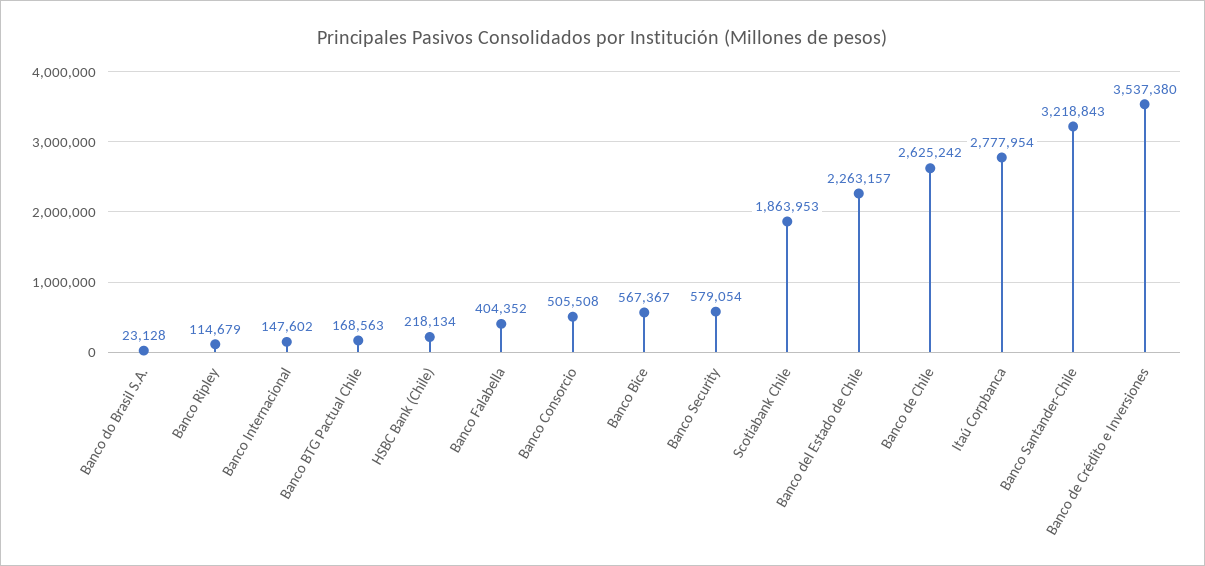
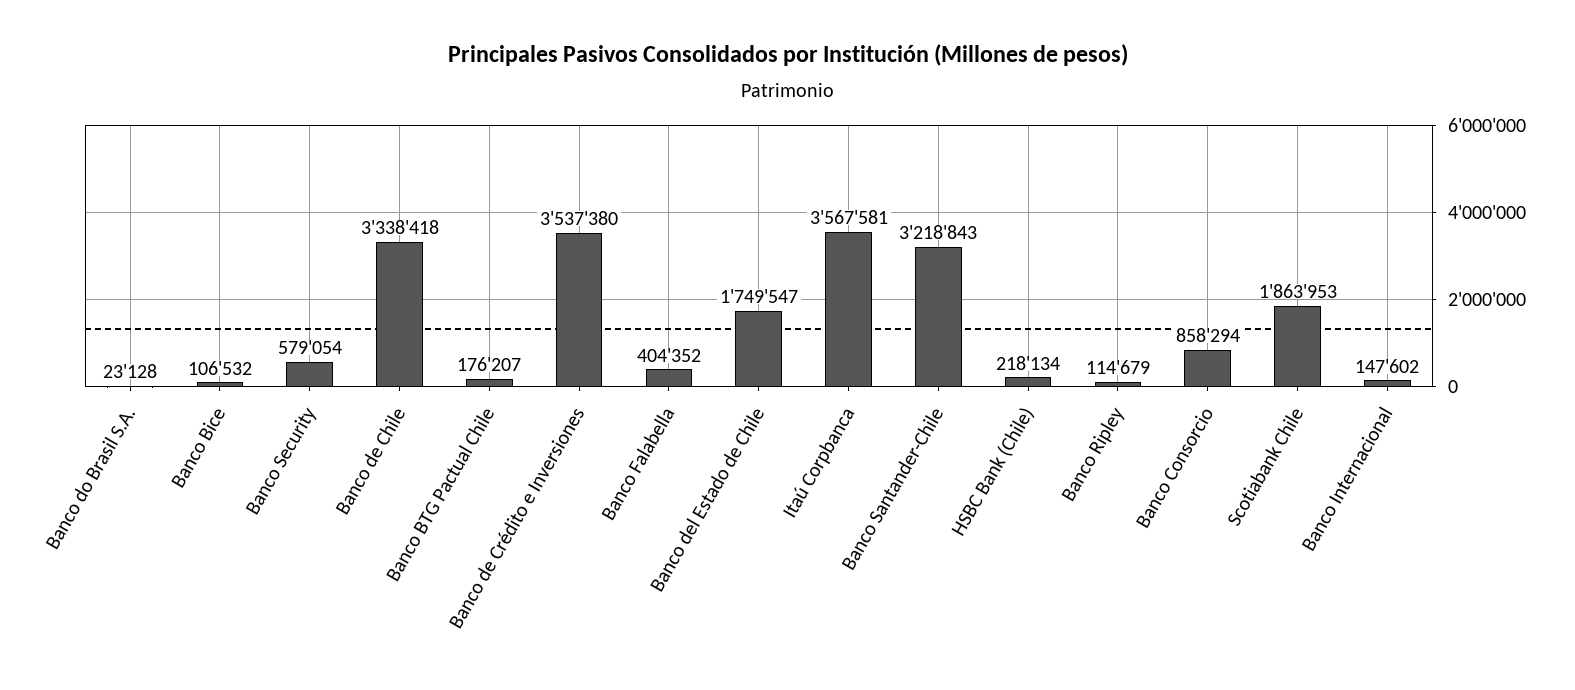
  {
    "Banco do Brasil S.A.": 23128,
    "Banco Ripley": 114679,
    "Banco Internacional": 147602,
-   "Banco BTG Pactual Chile": 168563,
+   "Banco BTG Pactual Chile": 176207,
    "HSBC Bank (Chile)": 218134,
    "Banco Falabella": 404352,
-   "Banco Consorcio": 505508,
+   "Banco Consorcio": 858294,
-   "Banco Bice": 567367,
+   "Banco Bice": 106532,
    "Banco Security": 579054,
    "Scotiabank Chile": 1863953,
-   "Banco del Estado de Chile": 2263157,
+   "Banco del Estado de Chile": 1749547,
-   "Banco de Chile": 2625242,
+   "Banco de Chile": 3338418,
-   "Itaú Corpbanca": 2777954,
+   "Itaú Corpbanca": 3567581,
    "Banco Santander-Chile": 3218843,
    "Banco de Crédito e Inversiones": 3537380
  }

